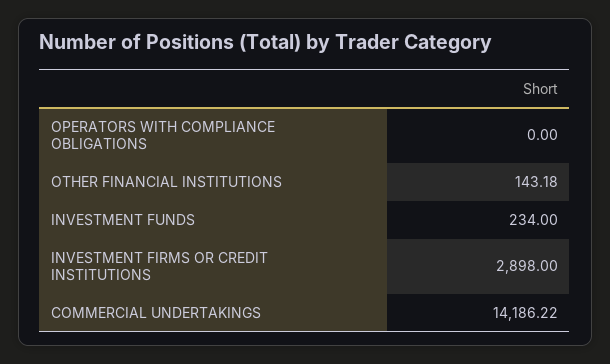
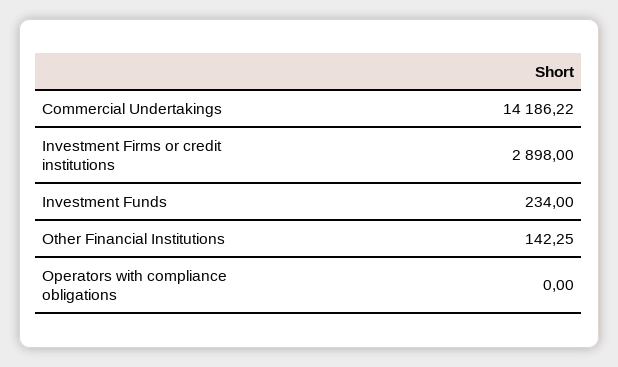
  {
    "OPERATORS WITH COMPLIANCE OBLIGATIONS": 0,
-   "OTHER FINANCIAL INSTITUTIONS": 143.18,
+   "OTHER FINANCIAL INSTITUTIONS": 142.25,
    "INVESTMENT FUNDS": 234,
    "INVESTMENT FIRMS OR CREDIT INSTITUTIONS": 2898,
    "COMMERCIAL UNDERTAKINGS": 14186.22
  }

